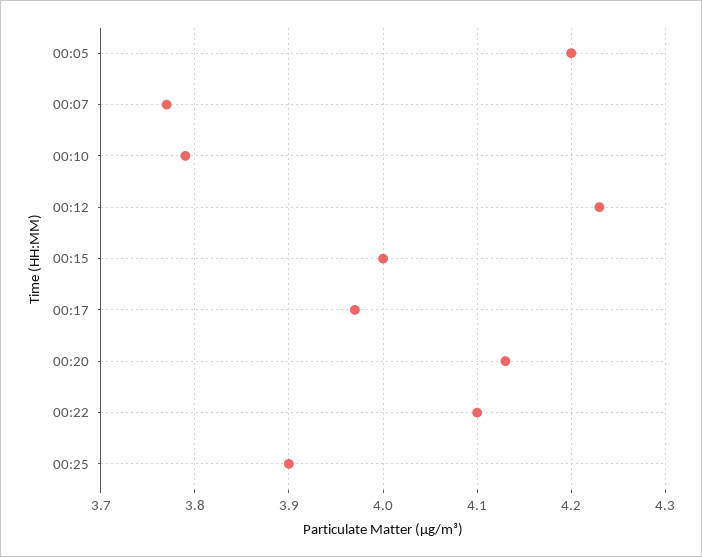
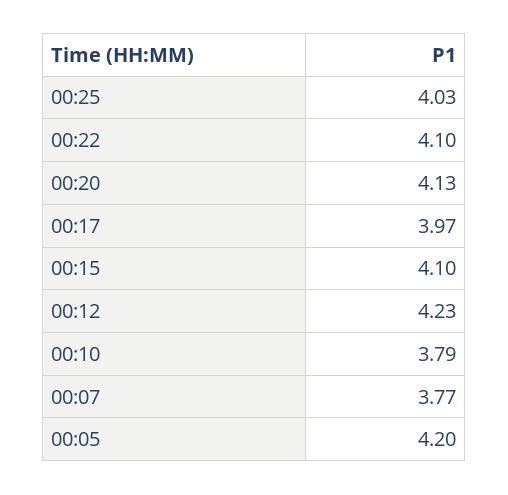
  {
    "00:05": 4.2,
    "00:07": 3.77,
    "00:10": 3.79,
    "00:12": 4.23,
-   "00:15": 4,
+   "00:15": 4.1,
    "00:17": 3.97,
    "00:20": 4.13,
    "00:22": 4.1,
-   "00:25": 3.9
+   "00:25": 4.03
  }

